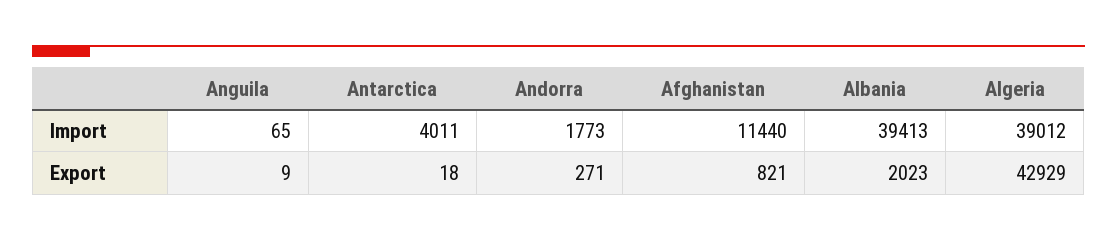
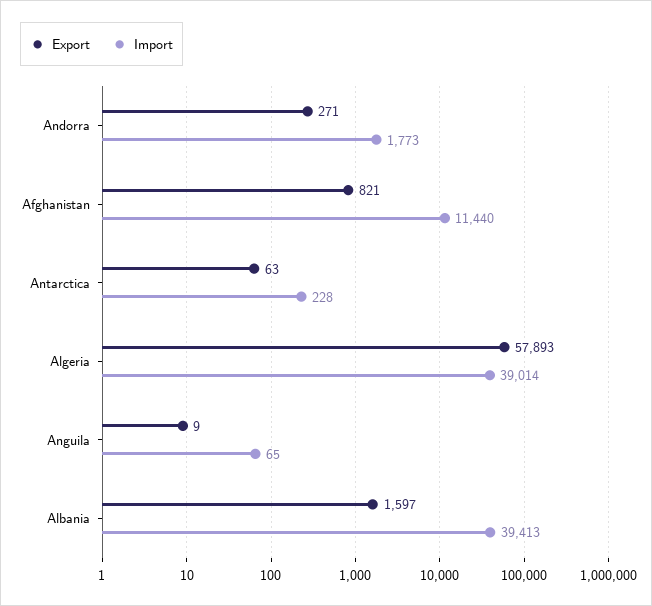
  {
    "Import": {
      "Anguila": 65,
-     "Antarctica": 4011,
+     "Antarctica": 228,
      "Andorra": 1773,
      "Afghanistan": 11440,
      "Albania": 39413,
-     "Algeria": 39012
+     "Algeria": 39014
    },
    "Export": {
      "Anguila": 9,
-     "Antarctica": 18,
+     "Antarctica": 63,
      "Andorra": 271,
      "Afghanistan": 821,
-     "Albania": 2023,
+     "Albania": 1597,
-     "Algeria": 42929
+     "Algeria": 57893
    }
  }

